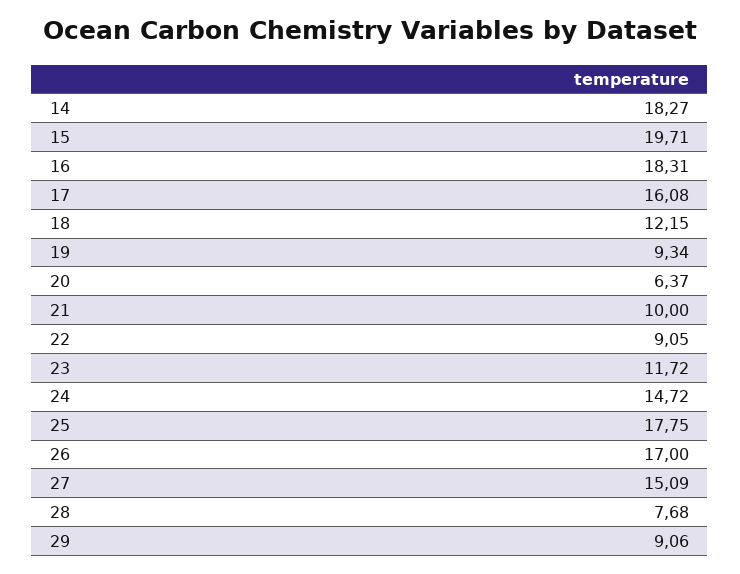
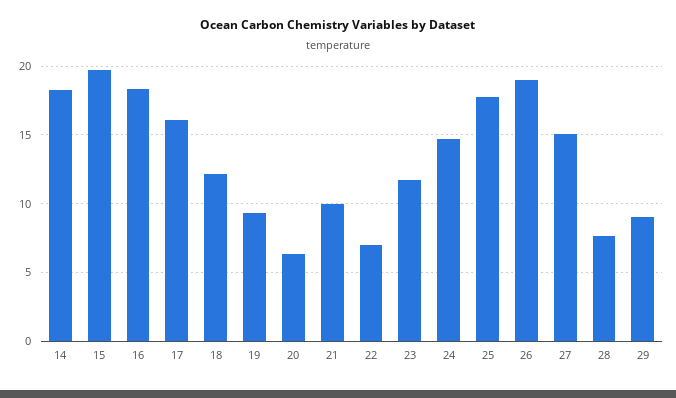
  {
    "14": 18.27,
    "15": 19.71,
    "16": 18.31,
    "17": 16.08,
    "18": 12.15,
    "19": 9.34,
    "20": 6.37,
    "21": 10,
-   "22": 9.05,
+   "22": 7,
    "23": 11.72,
    "24": 14.72,
    "25": 17.75,
-   "26": 17,
+   "26": 19,
    "27": 15.09,
    "28": 7.68,
    "29": 9.06
  }

